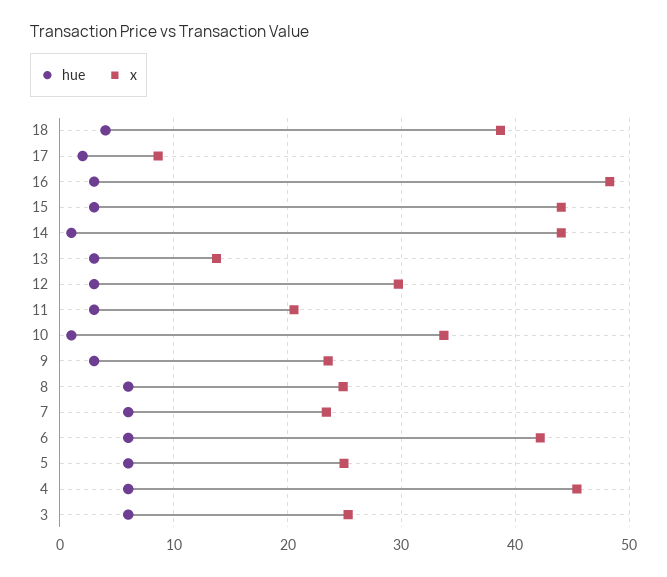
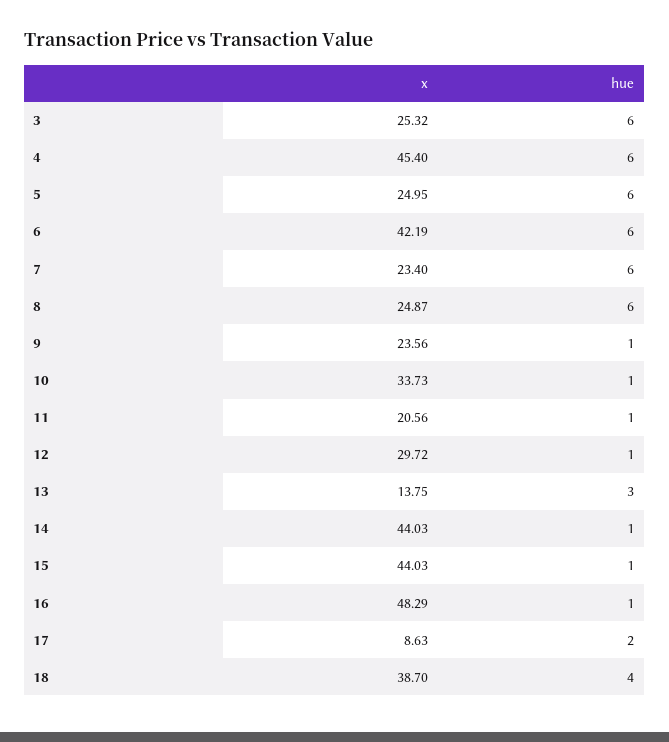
  {
    "hue": {
      "18": 4,
      "17": 2,
-     "16": 3,
+     "16": 1,
-     "15": 3,
+     "15": 1,
      "14": 1,
      "13": 3,
-     "12": 3,
+     "12": 1,
-     "11": 3,
+     "11": 1,
      "10": 1,
-     "9": 3,
+     "9": 1,
      "8": 6,
      "7": 6,
      "6": 6,
      "5": 6,
      "4": 6,
      "3": 6
    },
    "x": {
      "18": 38.7,
      "17": 8.63,
      "16": 48.29,
      "15": 44.03,
      "14": 44.03,
      "13": 13.75,
      "12": 29.72,
      "11": 20.56,
      "10": 33.73,
      "9": 23.56,
      "8": 24.87,
      "7": 23.4,
      "6": 42.19,
      "5": 24.95,
      "4": 45.4,
      "3": 25.32
    }
  }

